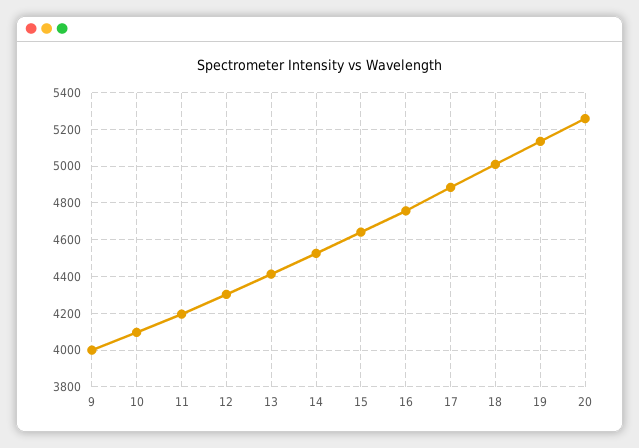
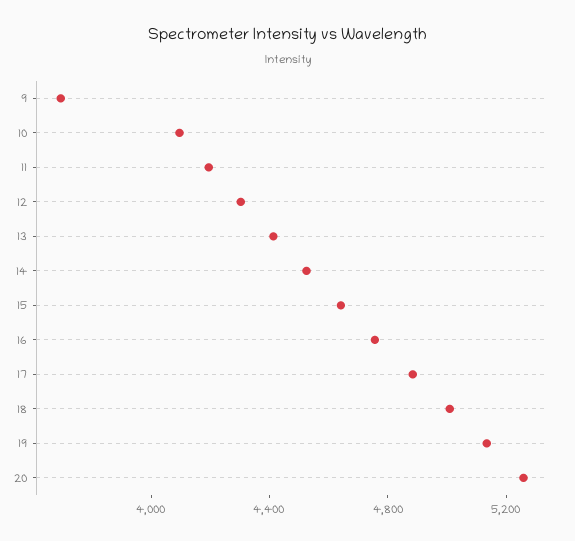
  {
-   "9": 4000,
+   "9": 3700,
    "10": 4100,
    "11": 4200,
    "12": 4300,
    "13": 4400,
    "14": 4550,
    "15": 4650,
    "16": 4750,
    "17": 4900,
    "18": 5000,
    "19": 5150,
    "20": 5250
  }

